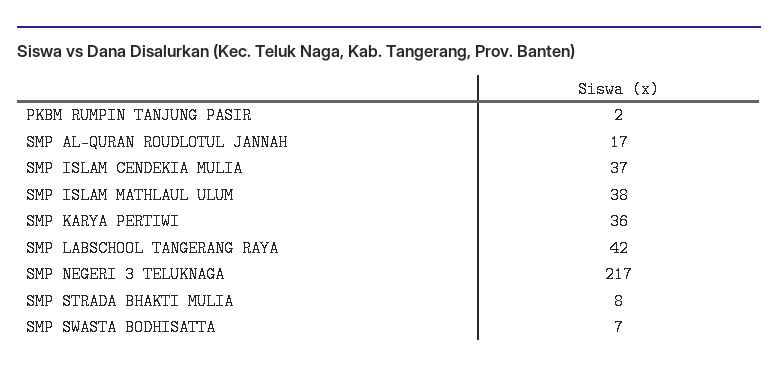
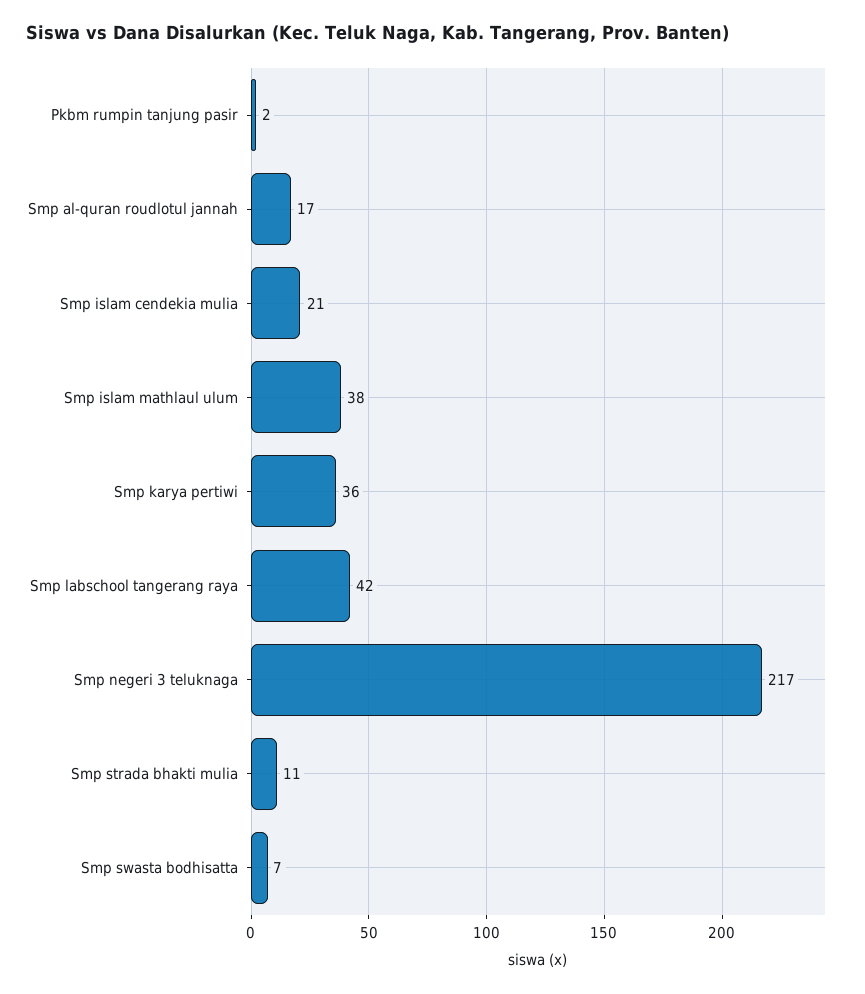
  {
    "PKBM RUMPIN TANJUNG PASIR": 2,
    "SMP AL-QURAN ROUDLOTUL JANNAH": 17,
-   "SMP ISLAM CENDEKIA MULIA": 37,
+   "SMP ISLAM CENDEKIA MULIA": 21,
    "SMP ISLAM MATHLAUL ULUM": 38,
    "SMP KARYA PERTIWI": 36,
    "SMP LABSCHOOL TANGERANG RAYA": 42,
    "SMP NEGERI 3 TELUKNAGA": 217,
-   "SMP STRADA BHAKTI MULIA": 8,
+   "SMP STRADA BHAKTI MULIA": 11,
    "SMP SWASTA BODHISATTA": 7
  }

